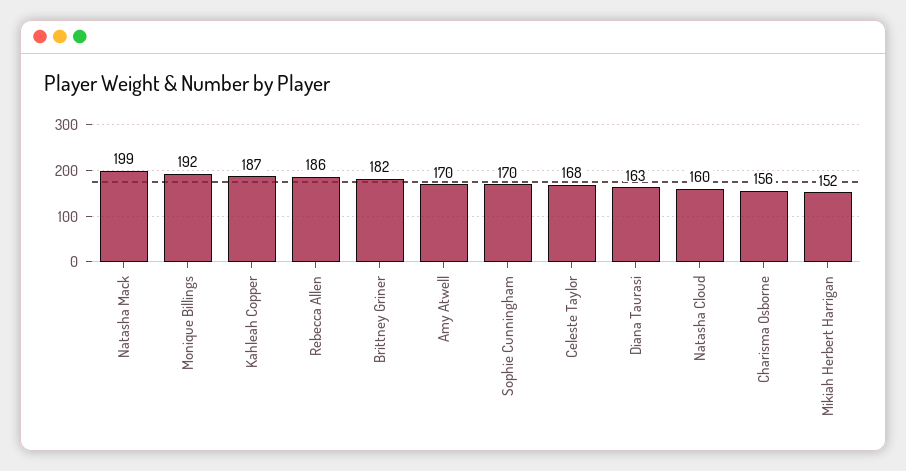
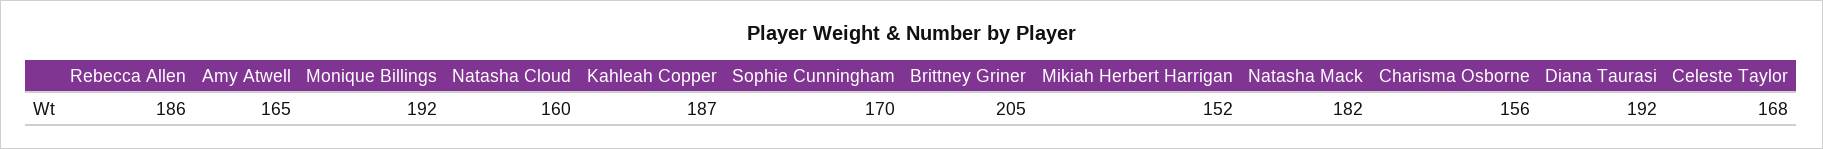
  {
-   "Natasha Mack": 199,
+   "Natasha Mack": 182,
    "Monique Billings": 192,
    "Kahleah Copper": 187,
    "Rebecca Allen": 186,
-   "Brittney Griner": 182,
+   "Brittney Griner": 205,
-   "Amy Atwell": 170,
+   "Amy Atwell": 165,
    "Sophie Cunningham": 170,
    "Celeste Taylor": 168,
-   "Diana Taurasi": 163,
+   "Diana Taurasi": 192,
    "Natasha Cloud": 160,
    "Charisma Osborne": 156,
    "Mikiah Herbert Harrigan": 152
  }

